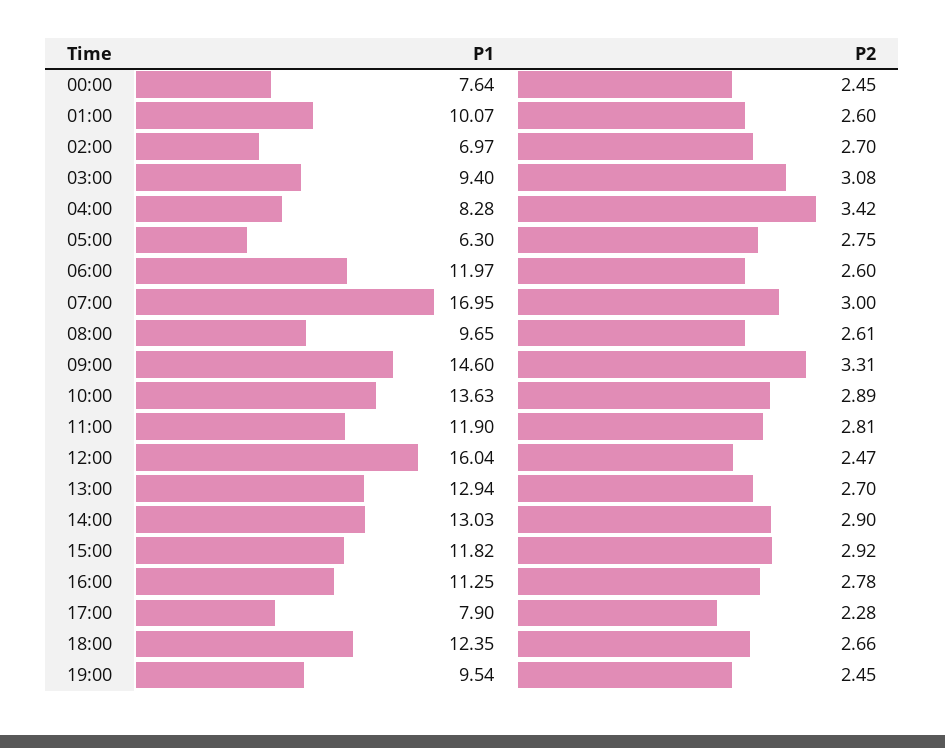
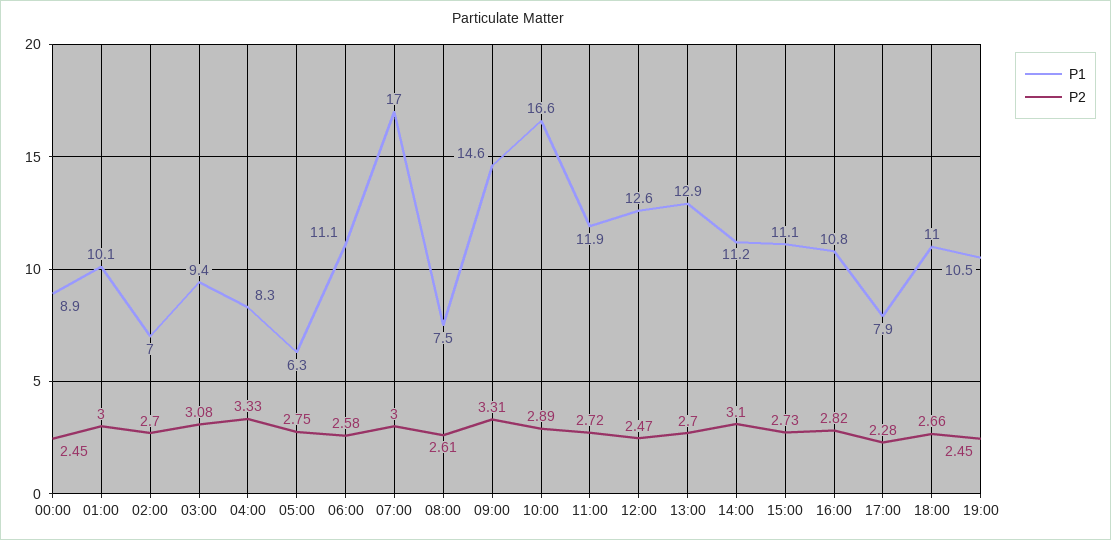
  {
    "P1": {
-     "00:00": 7.64,
+     "00:00": 8.9,
      "01:00": 10.07,
      "02:00": 6.97,
      "03:00": 9.4,
      "04:00": 8.28,
      "05:00": 6.3,
-     "06:00": 11.97,
+     "06:00": 11.1,
      "07:00": 16.95,
-     "08:00": 9.65,
+     "08:00": 7.5,
      "09:00": 14.6,
-     "10:00": 13.63,
+     "10:00": 16.6,
      "11:00": 11.9,
-     "12:00": 16.04,
+     "12:00": 12.6,
      "13:00": 12.94,
-     "14:00": 13.03,
+     "14:00": 11.2,
-     "15:00": 11.82,
+     "15:00": 11.1,
-     "16:00": 11.25,
+     "16:00": 10.8,
      "17:00": 7.9,
-     "18:00": 12.35,
+     "18:00": 11,
-     "19:00": 9.54
+     "19:00": 10.5
    },
    "P2": {
      "00:00": 2.45,
-     "01:00": 2.6,
+     "01:00": 3,
      "02:00": 2.7,
      "03:00": 3.08,
-     "04:00": 3.42,
+     "04:00": 3.33,
      "05:00": 2.75,
-     "06:00": 2.6,
+     "06:00": 2.58,
      "07:00": 3,
      "08:00": 2.61,
      "09:00": 3.31,
      "10:00": 2.89,
-     "11:00": 2.81,
+     "11:00": 2.72,
      "12:00": 2.47,
      "13:00": 2.7,
-     "14:00": 2.9,
+     "14:00": 3.1,
-     "15:00": 2.92,
+     "15:00": 2.73,
-     "16:00": 2.78,
+     "16:00": 2.82,
      "17:00": 2.28,
      "18:00": 2.66,
      "19:00": 2.45
    }
  }

